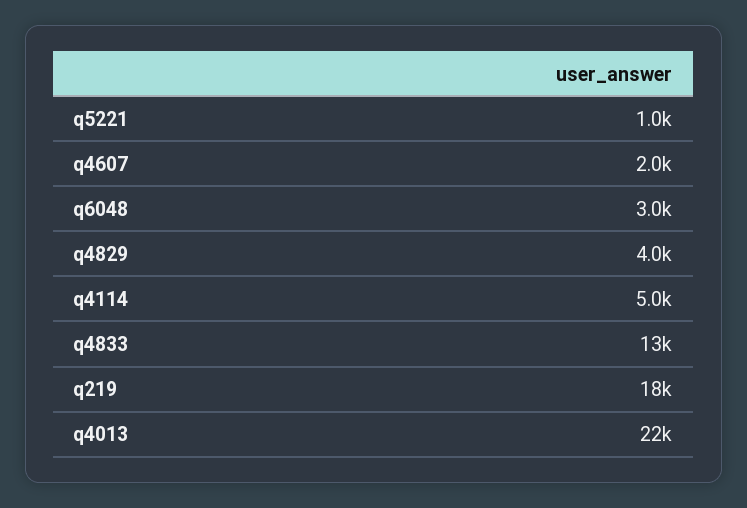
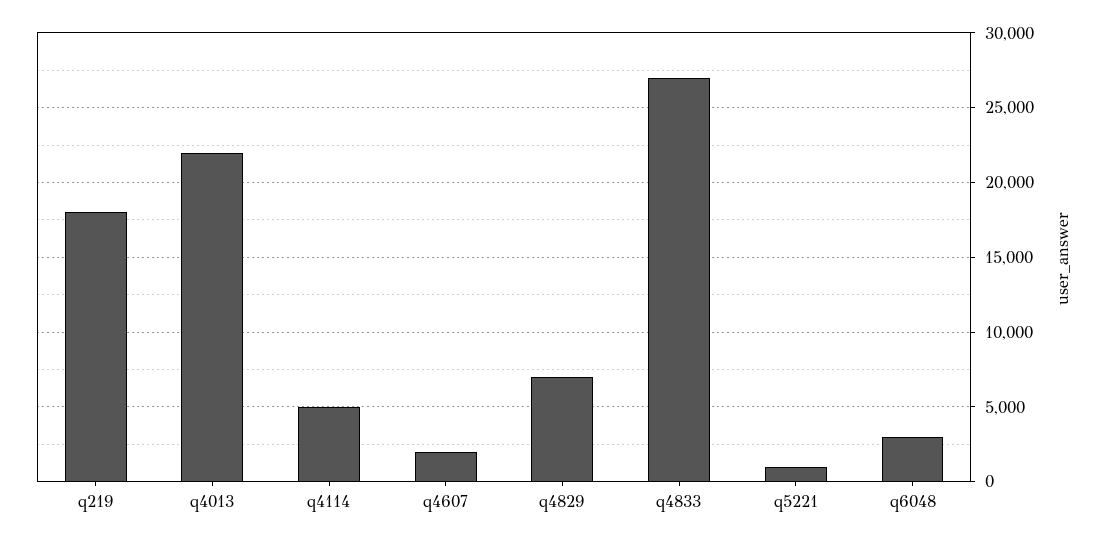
  {
    "q5221": 1000,
    "q4607": 2000,
    "q6048": 3000,
-   "q4829": 4000,
+   "q4829": 7000,
    "q4114": 5000,
-   "q4833": 13000,
+   "q4833": 27000,
    "q219": 18000,
    "q4013": 22000
  }

